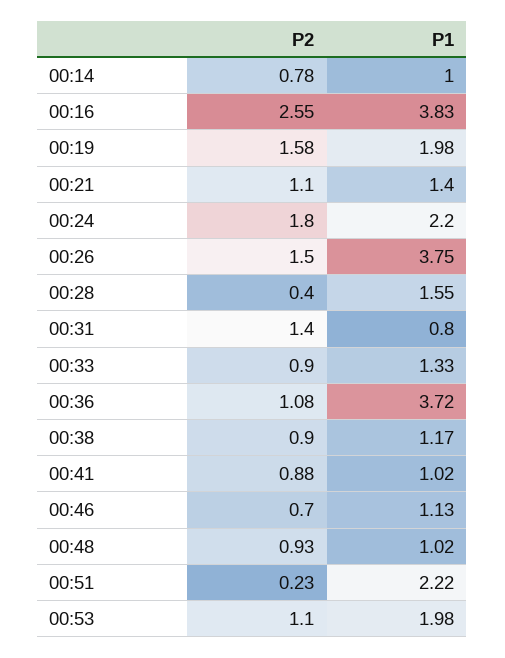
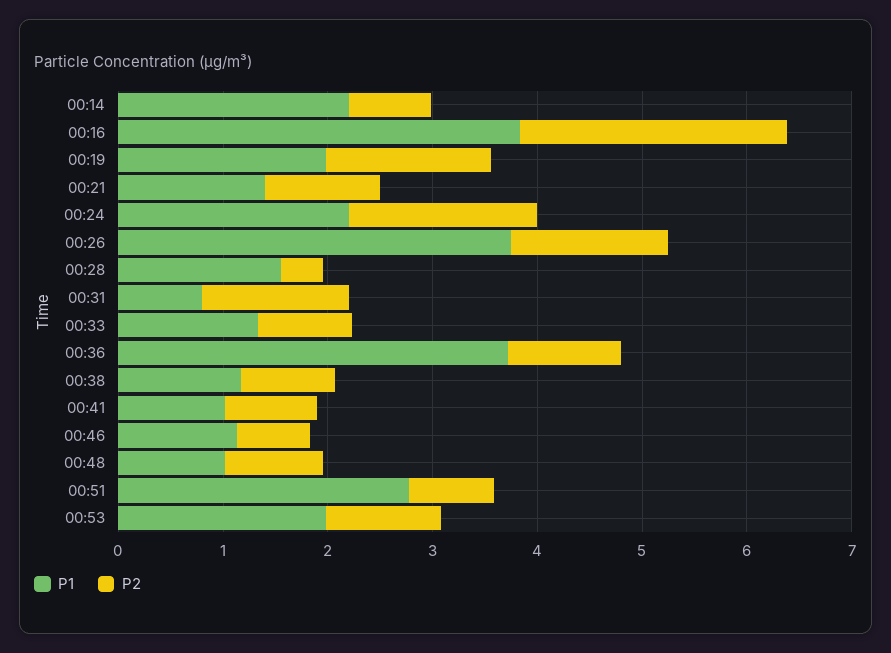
  {
    "P2": {
      "00:14": 0.78,
      "00:16": 2.55,
      "00:19": 1.58,
      "00:21": 1.1,
      "00:24": 1.8,
      "00:26": 1.5,
      "00:28": 0.4,
      "00:31": 1.4,
      "00:33": 0.9,
      "00:36": 1.08,
      "00:38": 0.9,
      "00:41": 0.88,
      "00:46": 0.7,
      "00:48": 0.93,
-     "00:51": 0.23,
+     "00:51": 0.8,
      "00:53": 1.1
    },
    "P1": {
-     "00:14": 1,
+     "00:14": 2.2,
      "00:16": 3.83,
      "00:19": 1.98,
      "00:21": 1.4,
      "00:24": 2.2,
      "00:26": 3.75,
      "00:28": 1.55,
      "00:31": 0.8,
      "00:33": 1.33,
      "00:36": 3.72,
      "00:38": 1.17,
      "00:41": 1.02,
      "00:46": 1.13,
      "00:48": 1.02,
-     "00:51": 2.22,
+     "00:51": 2.8,
      "00:53": 1.98
    }
  }

